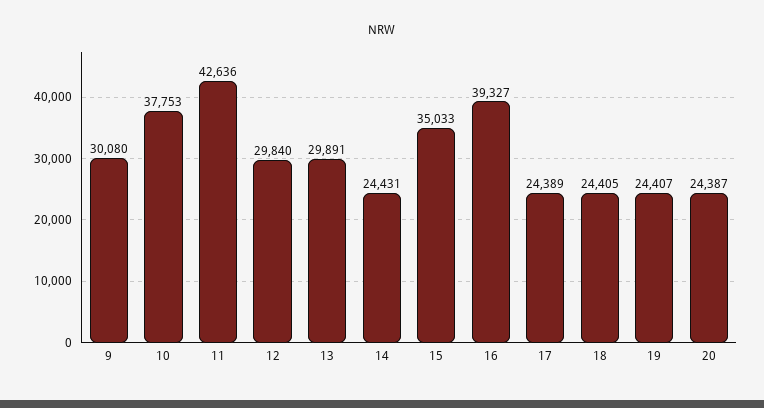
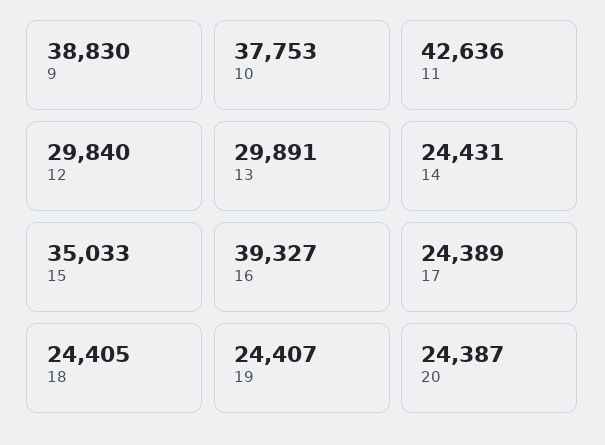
  {
-   "9": 30080,
+   "9": 38830,
    "10": 37753,
    "11": 42636,
    "12": 29840,
    "13": 29891,
    "14": 24431,
    "15": 35033,
    "16": 39327,
    "17": 24389,
    "18": 24405,
    "19": 24407,
    "20": 24387
  }

